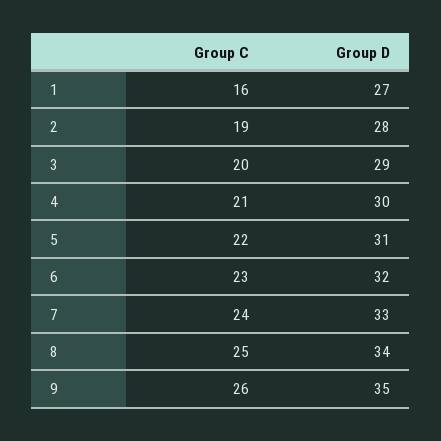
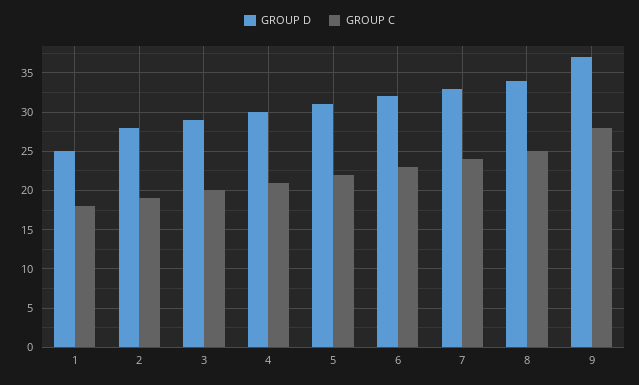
  {
    "Group C": {
-     "1": 16,
+     "1": 18,
      "2": 19,
      "3": 20,
      "4": 21,
      "5": 22,
      "6": 23,
      "7": 24,
      "8": 25,
-     "9": 26
+     "9": 28
    },
    "Group D": {
-     "1": 27,
+     "1": 25,
      "2": 28,
      "3": 29,
      "4": 30,
      "5": 31,
      "6": 32,
      "7": 33,
      "8": 34,
-     "9": 35
+     "9": 37
    }
  }

